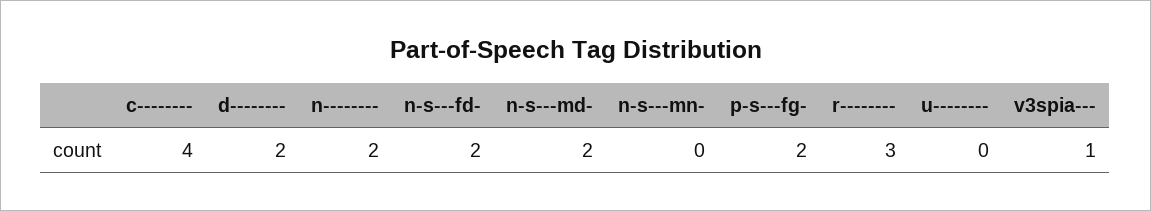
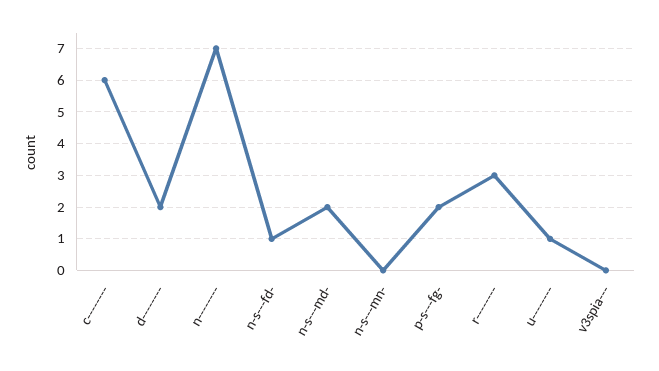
  {
-   "c--------": 4,
+   "c--------": 6,
    "d--------": 2,
-   "n--------": 2,
+   "n--------": 7,
-   "n-s---fd-": 2,
+   "n-s---fd-": 1,
    "n-s---md-": 2,
    "n-s---mn-": 0,
    "p-s---fg-": 2,
    "r--------": 3,
-   "u--------": 0,
+   "u--------": 1,
-   "v3spia---": 1
+   "v3spia---": 0
  }

